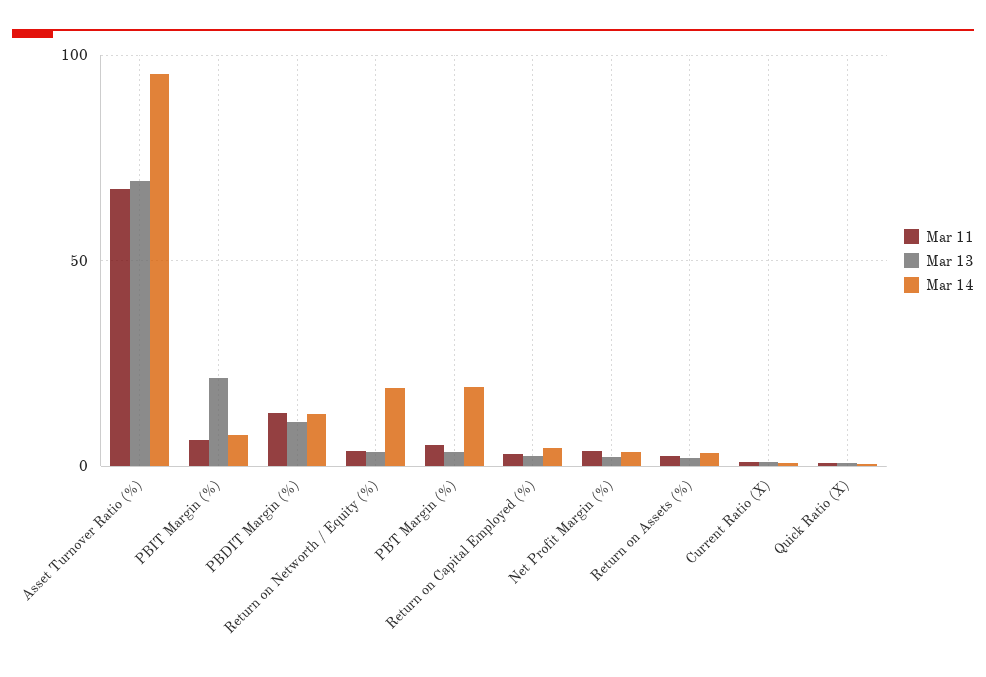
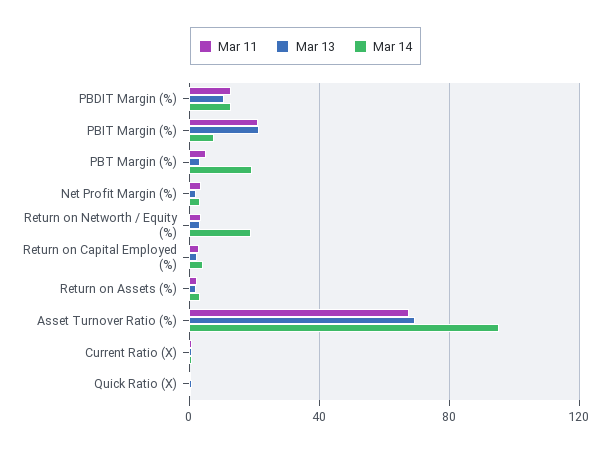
  {
    "Mar 11": {
      "Asset Turnover Ratio (%)": 65,
-     "PBIT Margin (%)": 5,
+     "PBIT Margin (%)": 20,
      "PBDIT Margin (%)": 15,
      "Return on Networth / Equity (%)": 5,
      "PBT Margin (%)": 5,
      "Return on Capital Employed (%)": 5,
      "Net Profit Margin (%)": 5,
      "Return on Assets (%)": 0,
      "Current Ratio (X)": 0,
      "Quick Ratio (X)": 0
    },
    "Mar 13": {
      "Asset Turnover Ratio (%)": 70,
      "PBIT Margin (%)": 20,
      "PBDIT Margin (%)": 10,
      "Return on Networth / Equity (%)": 5,
      "PBT Margin (%)": 5,
      "Return on Capital Employed (%)": 5,
      "Net Profit Margin (%)": 0,
      "Return on Assets (%)": 0,
      "Current Ratio (X)": 0,
      "Quick Ratio (X)": 0
    },
    "Mar 14": {
      "Asset Turnover Ratio (%)": 95,
      "PBIT Margin (%)": 10,
      "PBDIT Margin (%)": 15,
      "Return on Networth / Equity (%)": 20,
      "PBT Margin (%)": 20,
      "Return on Capital Employed (%)": 5,
      "Net Profit Margin (%)": 5,
      "Return on Assets (%)": 5,
      "Current Ratio (X)": 0,
      "Quick Ratio (X)": 0
    }
  }

